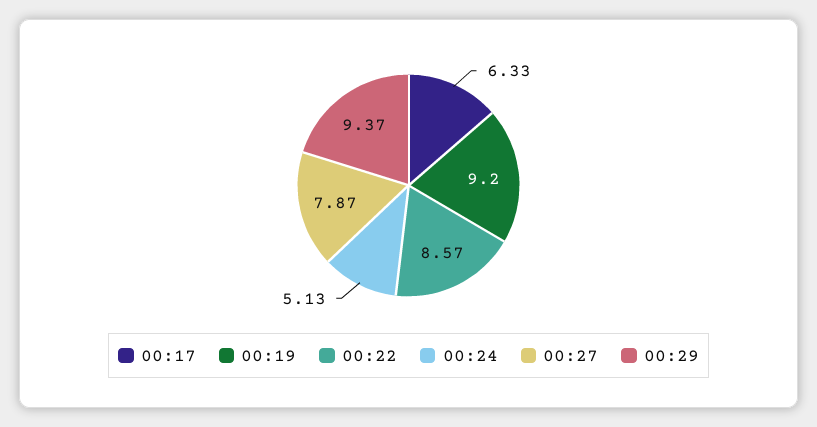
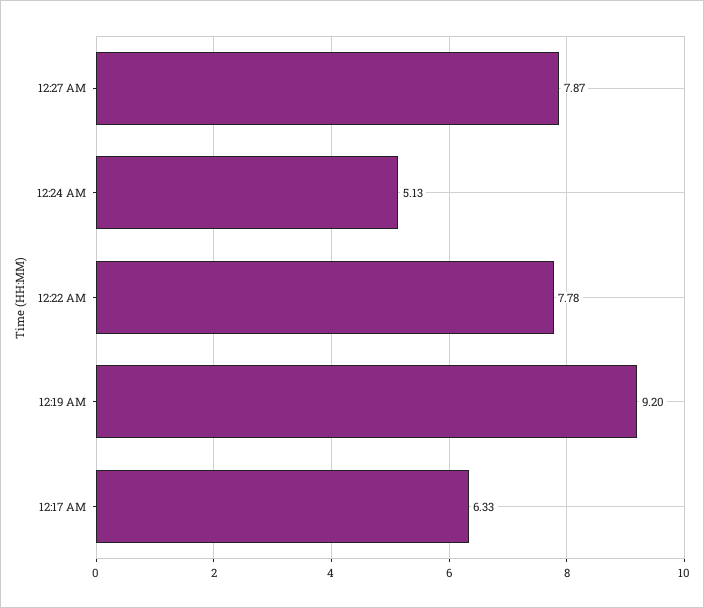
  {
    "00:17": 6.33,
    "00:19": 9.2,
-   "00:22": 8.57,
+   "00:22": 7.78,
    "00:24": 5.13,
-   "00:27": 7.87,
+   "00:27": 7.87
-   "00:29": 9.37
  }

